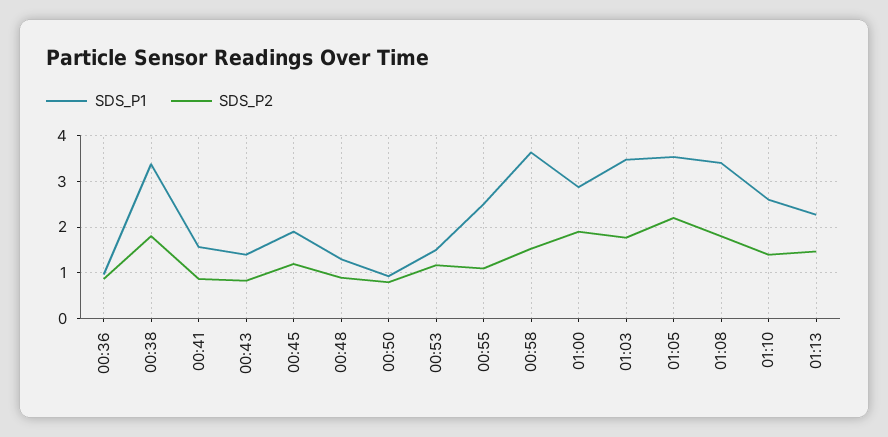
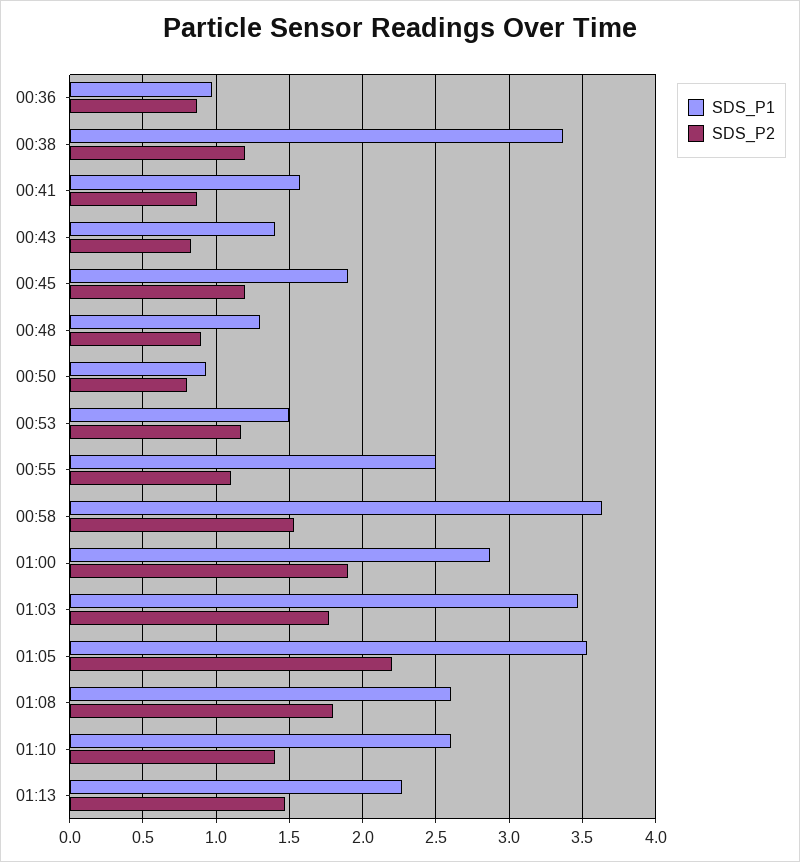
  {
    "SDS_P1": {
      "00:36": 0.95,
      "00:38": 3.35,
      "00:41": 1.55,
      "00:43": 1.4,
      "00:45": 1.9,
      "00:48": 1.3,
      "00:50": 0.95,
      "00:53": 1.5,
      "00:55": 2.5,
      "00:58": 3.65,
      "01:00": 2.85,
      "01:03": 3.45,
      "01:05": 3.55,
-     "01:08": 3.4,
+     "01:08": 2.6,
      "01:10": 2.6,
      "01:13": 2.25
    },
    "SDS_P2": {
      "00:36": 0.85,
-     "00:38": 1.8,
+     "00:38": 1.2,
      "00:41": 0.85,
      "00:43": 0.85,
      "00:45": 1.2,
      "00:48": 0.9,
      "00:50": 0.8,
      "00:53": 1.15,
      "00:55": 1.1,
      "00:58": 1.55,
      "01:00": 1.9,
      "01:03": 1.75,
      "01:05": 2.2,
      "01:08": 1.8,
      "01:10": 1.4,
      "01:13": 1.45
    }
  }

